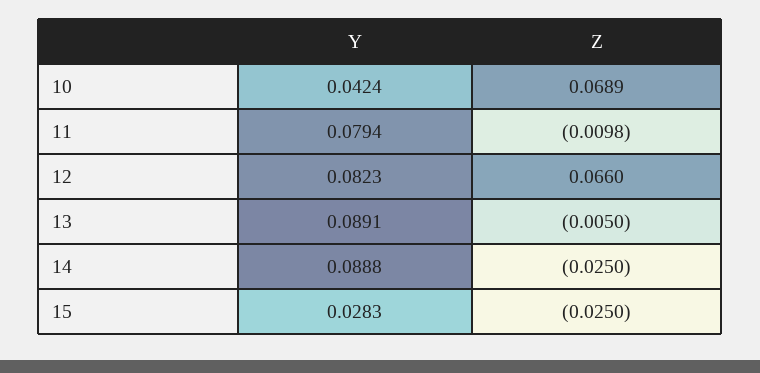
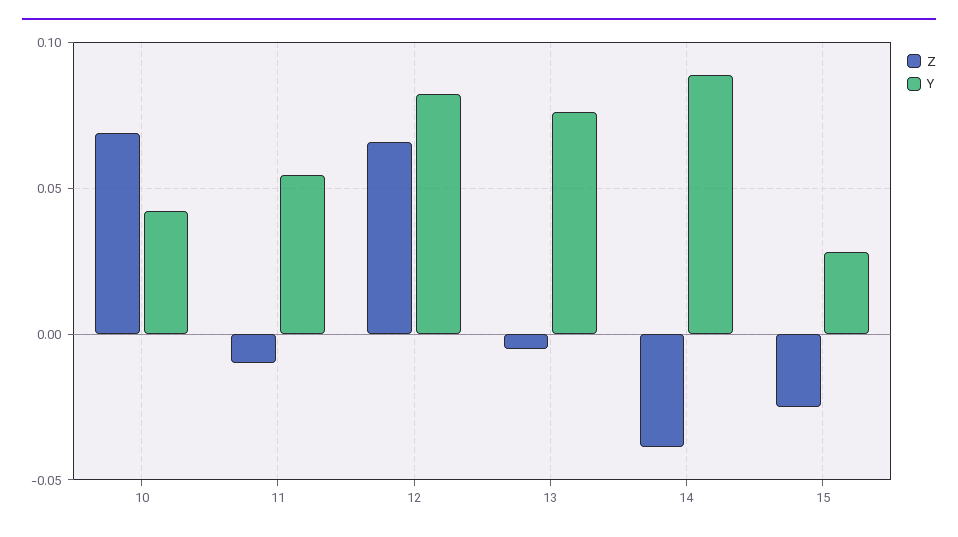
  {
    "Y": {
      "10": 0.0424,
-     "11": 0.0794,
+     "11": 0.055,
      "12": 0.0823,
-     "13": 0.0891,
+     "13": 0.075,
      "14": 0.0888,
      "15": 0.0283
    },
    "Z": {
      "10": 0.0689,
      "11": -0.0098,
      "12": 0.066,
      "13": -0.005,
-     "14": -0.025,
+     "14": -0.04,
      "15": -0.025
    }
  }

